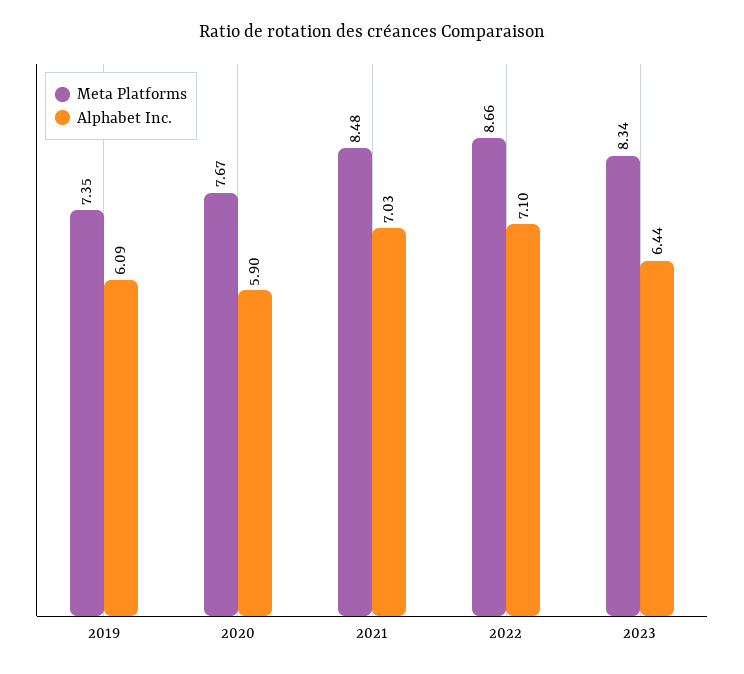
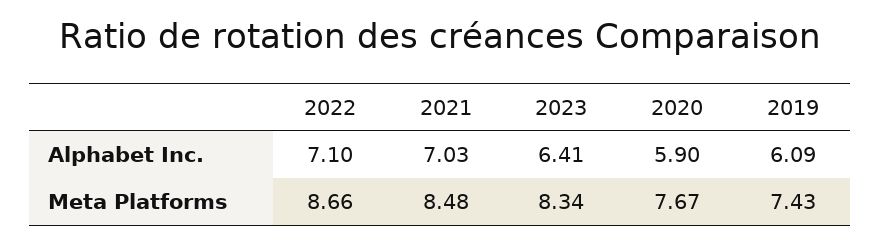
  {
    "Meta Platforms": {
-     "2019": 7.35,
+     "2019": 7.43,
      "2020": 7.67,
      "2021": 8.48,
      "2022": 8.66,
      "2023": 8.34
    },
    "Alphabet Inc.": {
      "2019": 6.09,
      "2020": 5.9,
      "2021": 7.03,
      "2022": 7.1,
-     "2023": 6.44
+     "2023": 6.41
    }
  }

